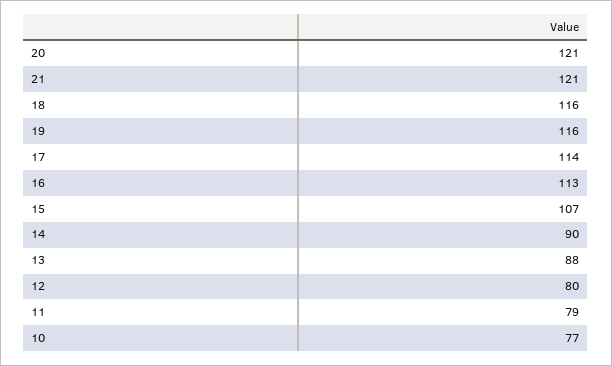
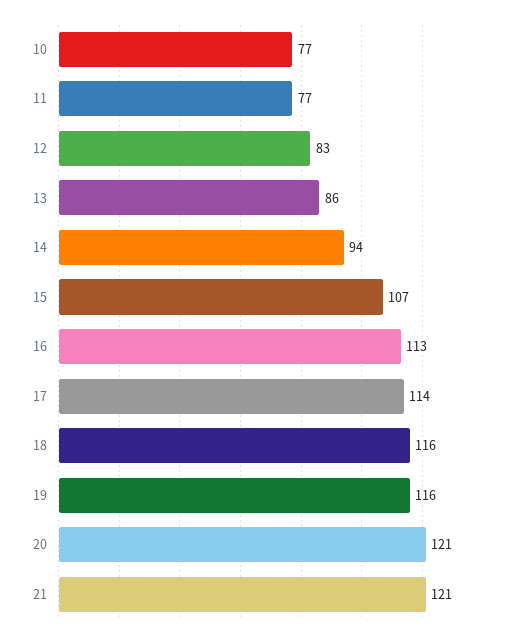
  {
    "20": 121,
    "21": 121,
    "18": 116,
    "19": 116,
    "17": 114,
    "16": 113,
    "15": 107,
-   "14": 90,
+   "14": 94,
-   "13": 88,
+   "13": 86,
-   "12": 80,
+   "12": 83,
-   "11": 79,
+   "11": 77,
    "10": 77
  }

